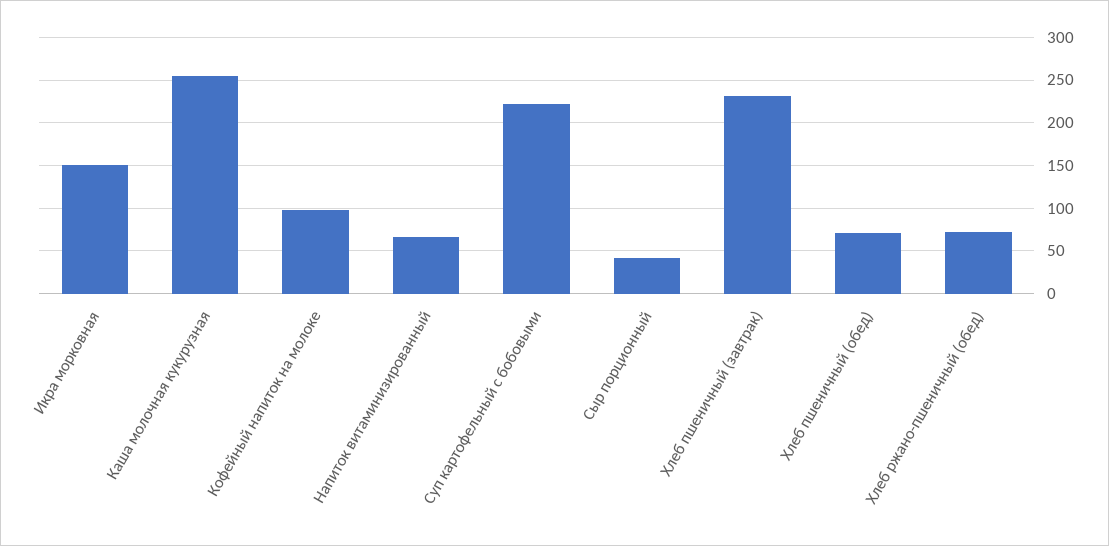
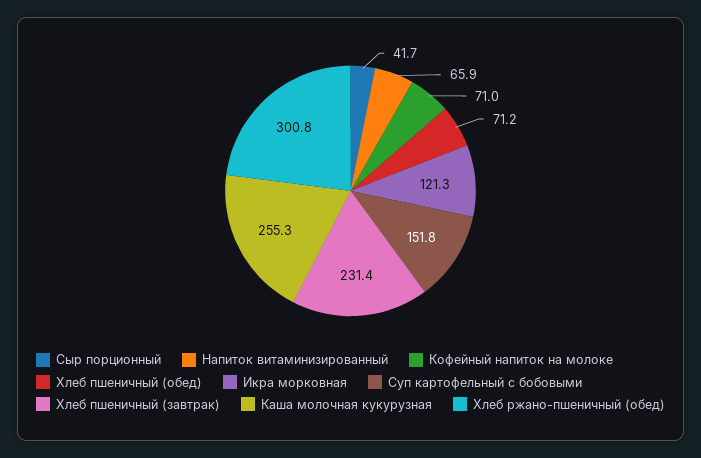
  {
-   "Икра морковная": 150,
+   "Икра морковная": 121.3,
    "Каша молочная кукурузная": 255.3,
-   "Кофейный напиток на молоке": 100,
+   "Кофейный напиток на молоке": 71,
    "Напиток витаминизированный": 65.9,
-   "Суп картофельный с бобовыми": 220,
+   "Суп картофельный с бобовыми": 151.8,
    "Сыр порционный": 41.7,
    "Хлеб пшеничный (завтрак)": 231.4,
    "Хлеб пшеничный (обед)": 71.2,
-   "Хлеб ржано-пшеничный (обед)": 70
+   "Хлеб ржано-пшеничный (обед)": 300.8
  }

